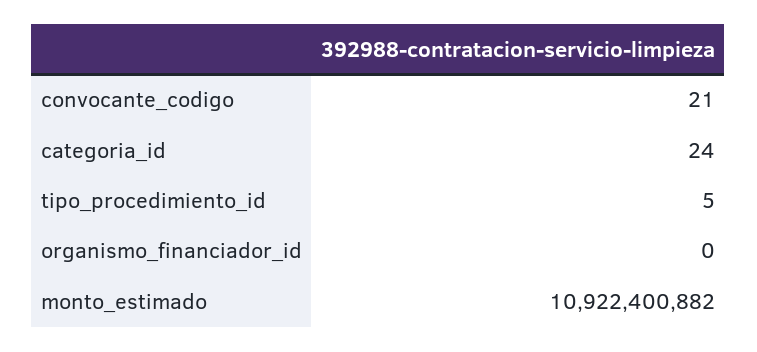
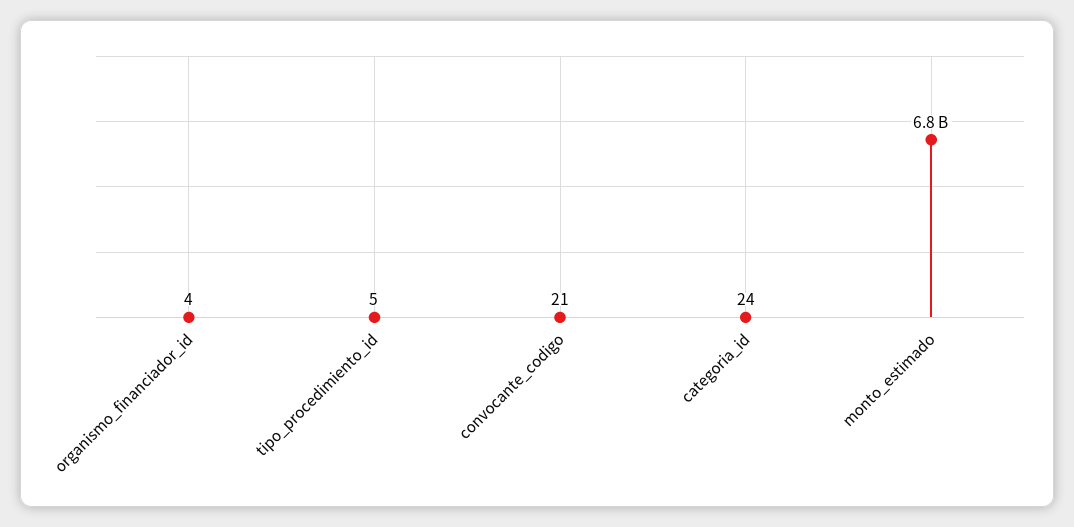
  {
    "convocante_codigo": 21,
    "categoria_id": 24,
    "tipo_procedimiento_id": 5,
-   "organismo_financiador_id": 0,
+   "organismo_financiador_id": 4,
-   "monto_estimado": 10922400882
+   "monto_estimado": 6800000000
  }

